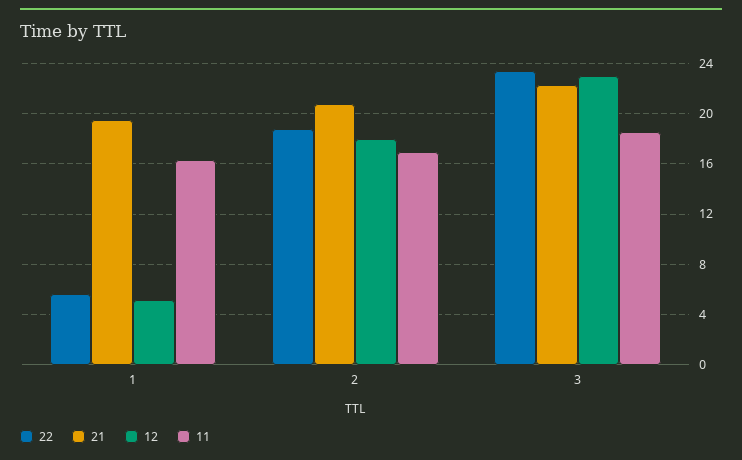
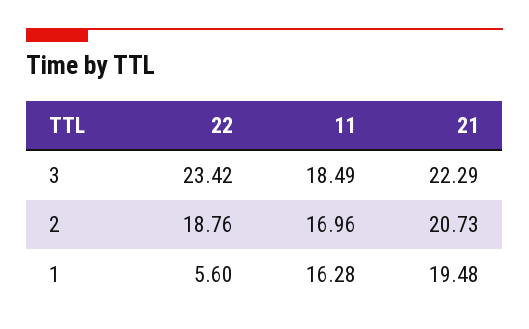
  {
    "22": {
      "1": 5.6,
      "2": 18.76,
      "3": 23.42
    },
    "21": {
      "1": 19.48,
      "2": 20.73,
      "3": 22.29
    },
-   "12": {
-     "1": 5,
-     "2": 18,
-     "3": 23
-   },
    "11": {
      "1": 16.28,
      "2": 16.96,
      "3": 18.49
    }
  }

